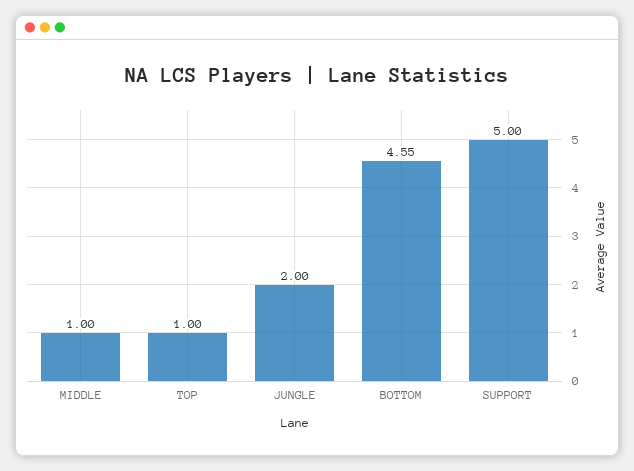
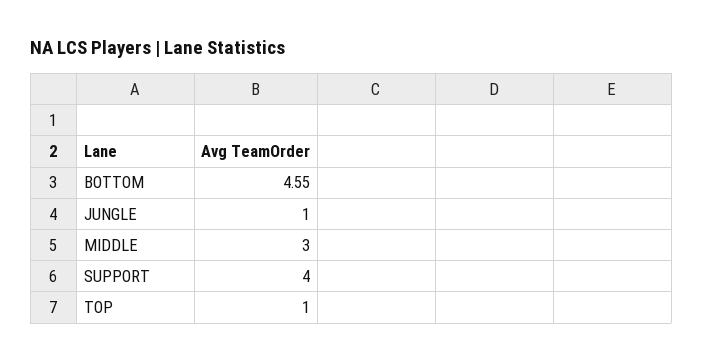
  {
-   "MIDDLE": 1,
+   "MIDDLE": 3,
    "TOP": 1,
-   "JUNGLE": 2,
+   "JUNGLE": 1,
    "BOTTOM": 4.55,
-   "SUPPORT": 5
+   "SUPPORT": 4
  }

